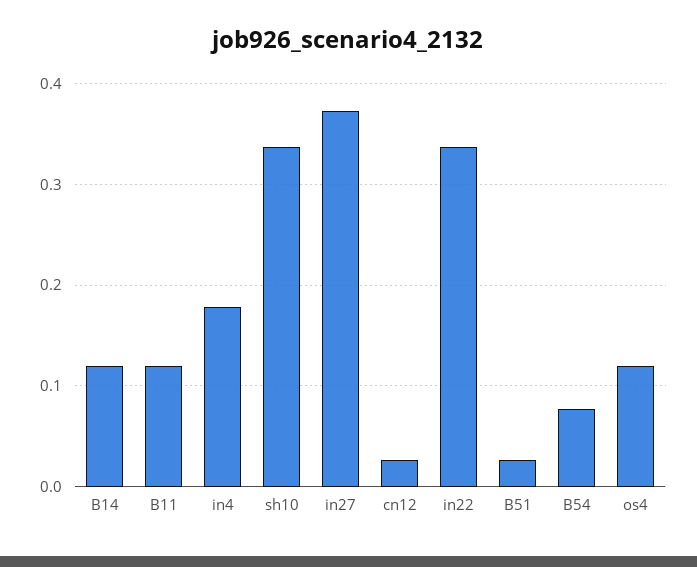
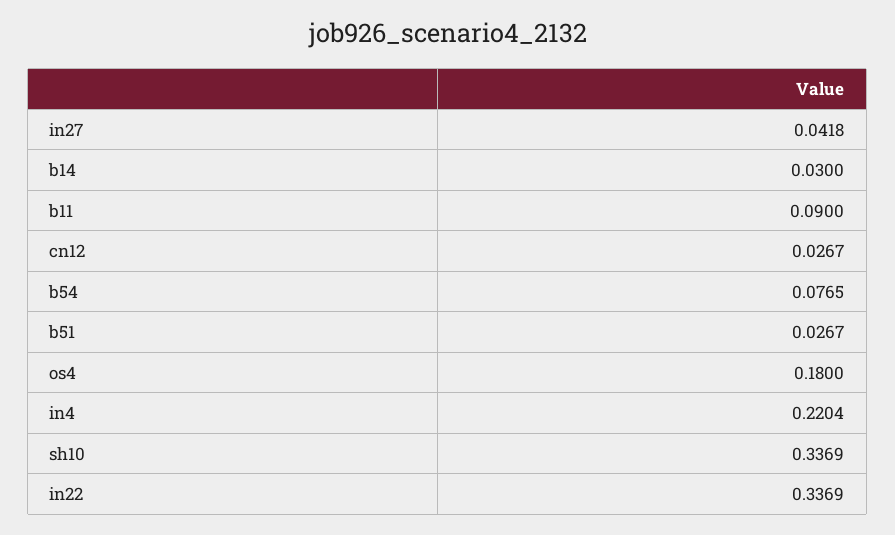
  {
-   "B14": 0.12,
+   "B14": 0.03,
-   "B11": 0.12,
+   "B11": 0.09,
-   "in4": 0.18,
+   "in4": 0.2204,
    "sh10": 0.3369,
-   "in27": 0.37,
+   "in27": 0.0418,
    "cn12": 0.0267,
    "in22": 0.3369,
    "B51": 0.0267,
    "B54": 0.0765,
-   "os4": 0.12
+   "os4": 0.18
  }

